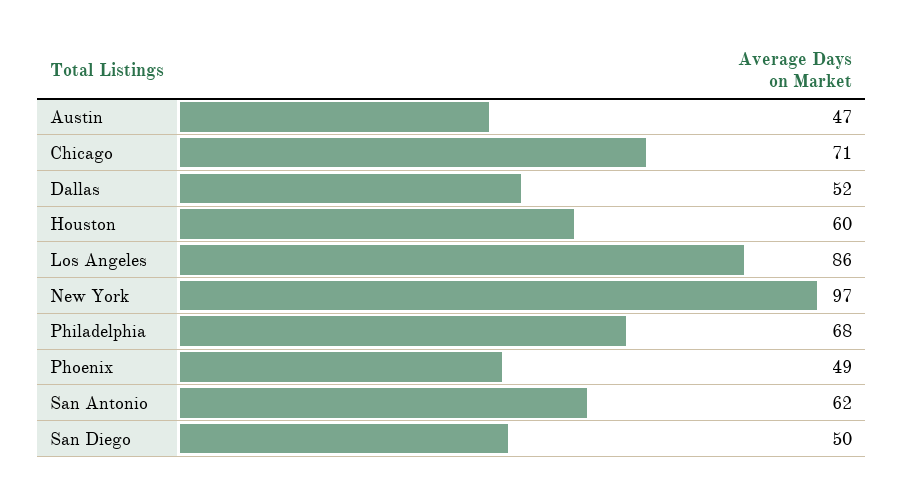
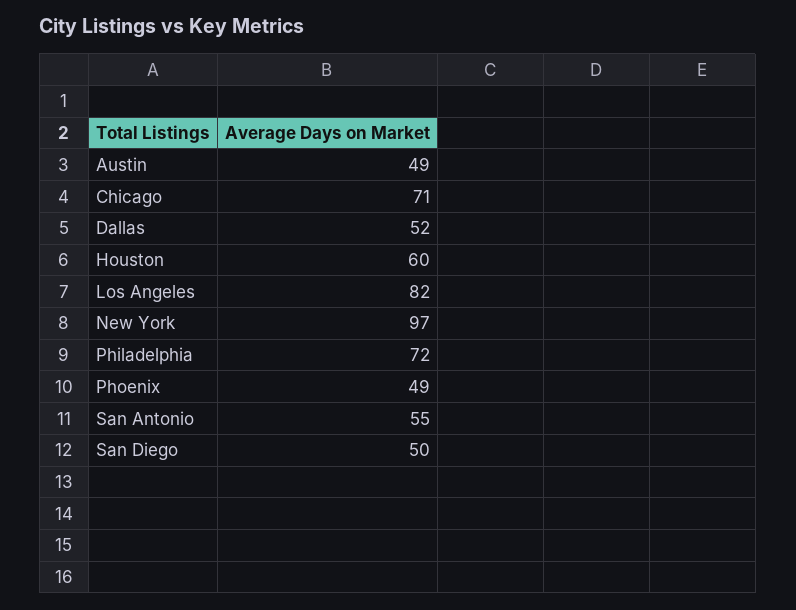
  {
-   "Austin": 47,
+   "Austin": 49,
    "Chicago": 71,
    "Dallas": 52,
    "Houston": 60,
-   "Los Angeles": 86,
+   "Los Angeles": 82,
    "New York": 97,
-   "Philadelphia": 68,
+   "Philadelphia": 72,
    "Phoenix": 49,
-   "San Antonio": 62,
+   "San Antonio": 55,
    "San Diego": 50
  }

